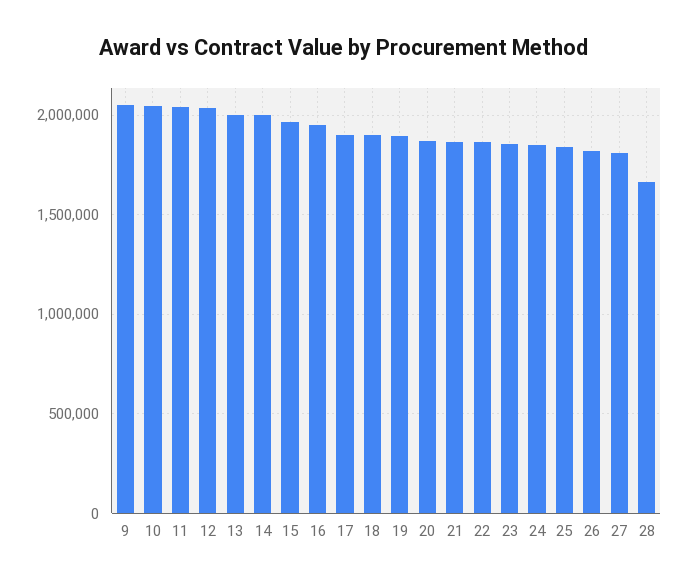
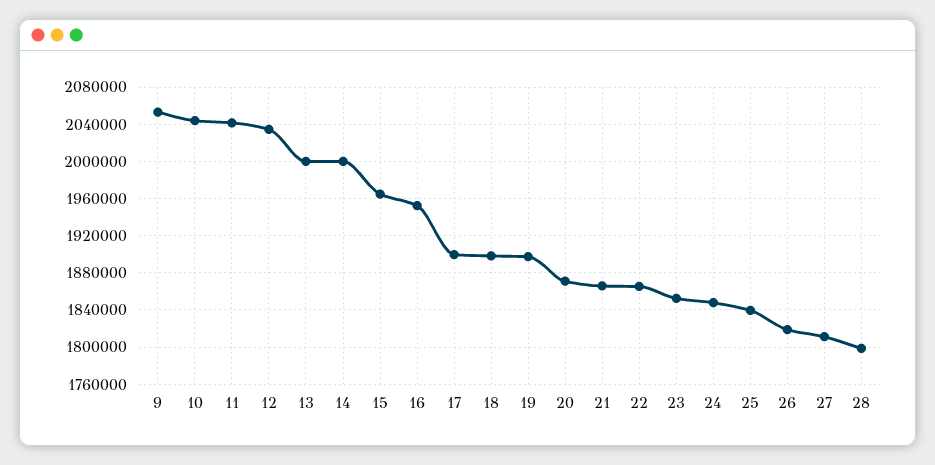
  {
    "9": 2050000,
    "10": 2040000,
    "11": 2040000,
    "12": 2030000,
    "13": 2000000,
    "14": 2000000,
    "15": 1960000,
    "16": 1950000,
    "17": 1900000,
    "18": 1900000,
    "19": 1900000,
    "20": 1870000,
    "21": 1870000,
    "22": 1870000,
    "23": 1850000,
    "24": 1850000,
    "25": 1840000,
    "26": 1820000,
    "27": 1810000,
-   "28": 1650000
+   "28": 1800000
  }

